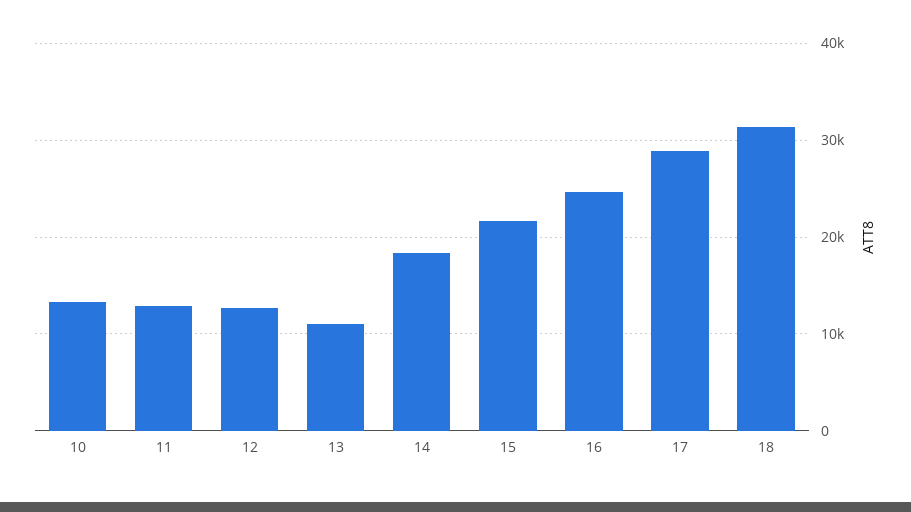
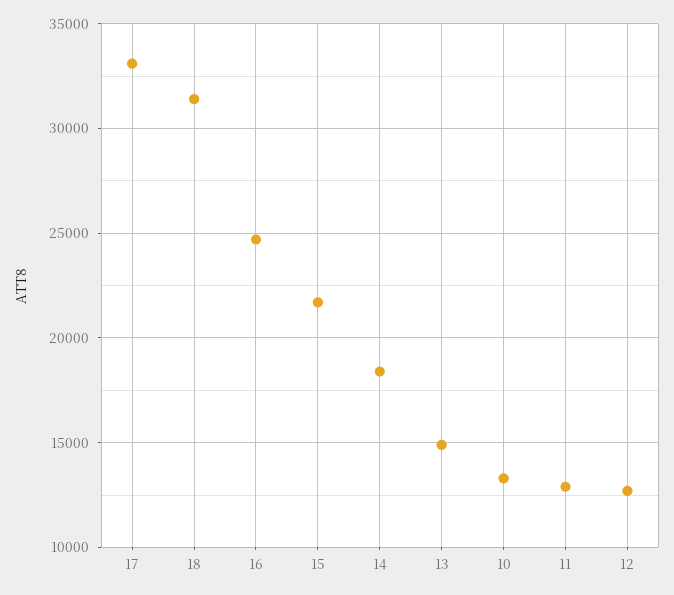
  {
    "10": 13500,
    "11": 13000,
    "12": 12500,
-   "13": 11000,
+   "13": 15000,
    "14": 18500,
    "15": 21500,
    "16": 24500,
-   "17": 29000,
+   "17": 33000,
    "18": 31500
  }

